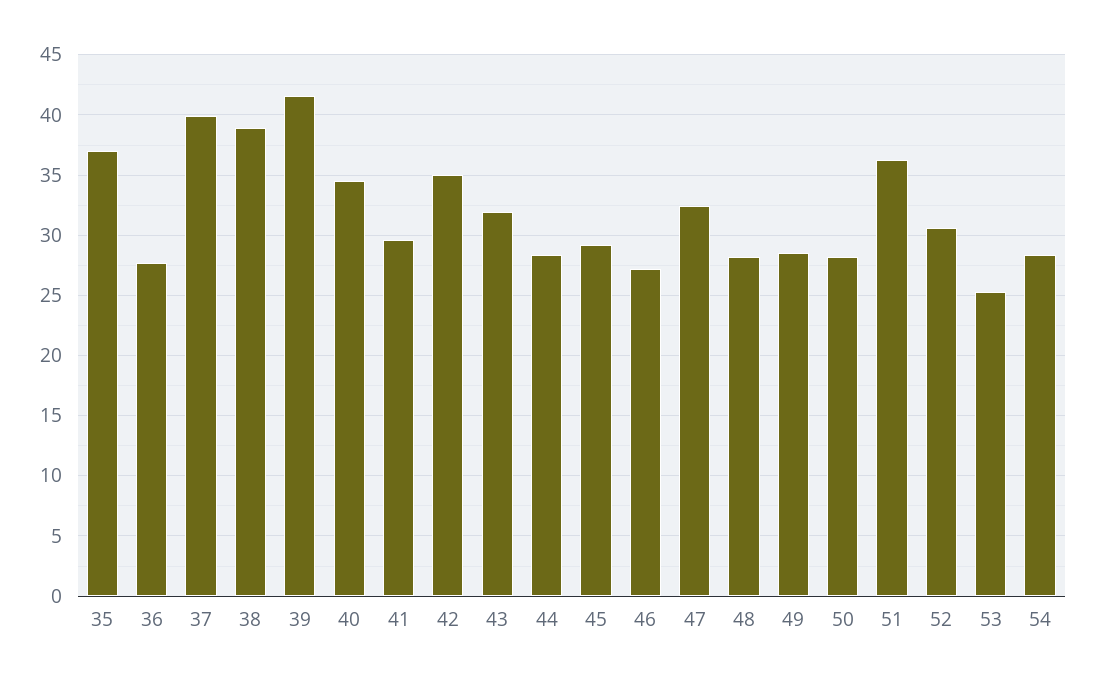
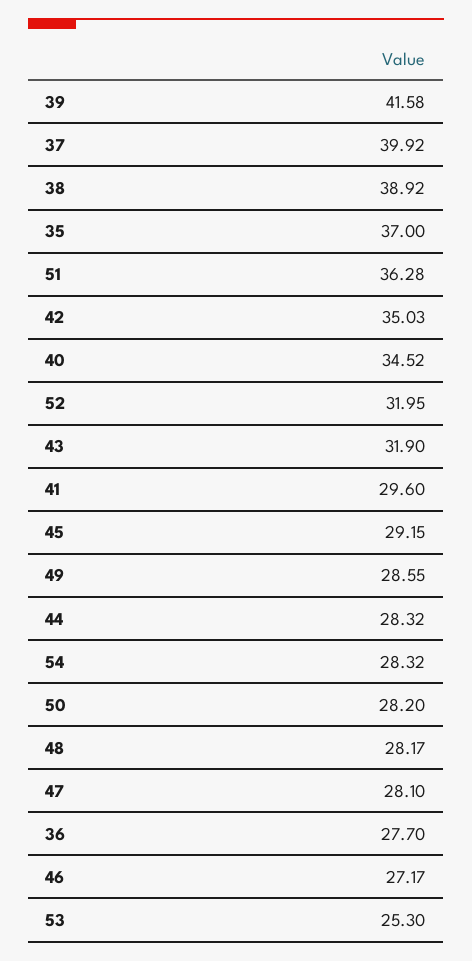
  {
    "35": 37,
    "36": 27.7,
    "37": 39.92,
    "38": 38.92,
    "39": 41.58,
    "40": 34.52,
    "41": 29.6,
    "42": 35.03,
    "43": 31.9,
    "44": 28.32,
    "45": 29.15,
    "46": 27.17,
-   "47": 32.5,
+   "47": 28.1,
    "48": 28.17,
    "49": 28.55,
    "50": 28.2,
    "51": 36.28,
-   "52": 30.5,
+   "52": 31.95,
    "53": 25.3,
    "54": 28.32
  }

